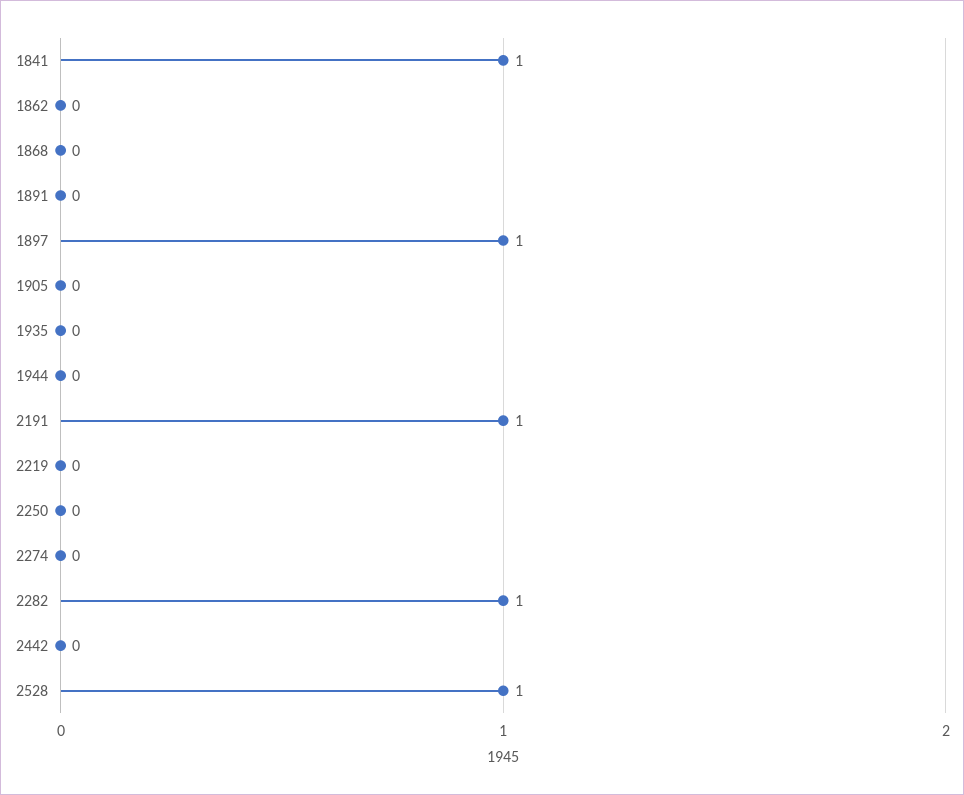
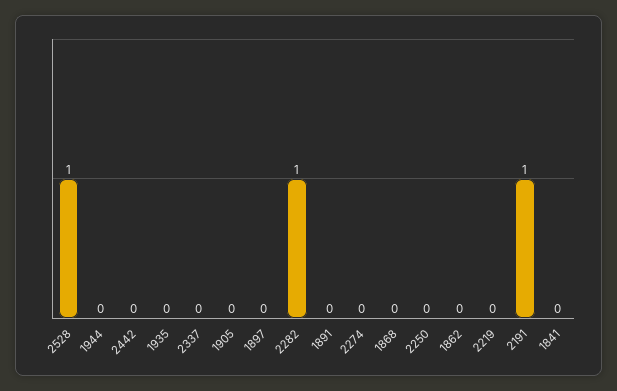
  {
-   "1841": 1,
+   "1841": 0,
    "1862": 0,
    "1868": 0,
    "1891": 0,
-   "1897": 1,
+   "1897": 0,
    "1905": 0,
    "1935": 0,
    "1944": 0,
    "2191": 1,
    "2219": 0,
    "2250": 0,
    "2274": 0,
    "2282": 1,
    "2442": 0,
-   "2528": 1
+   "2528": 1,
+   "2337": 0
  }

